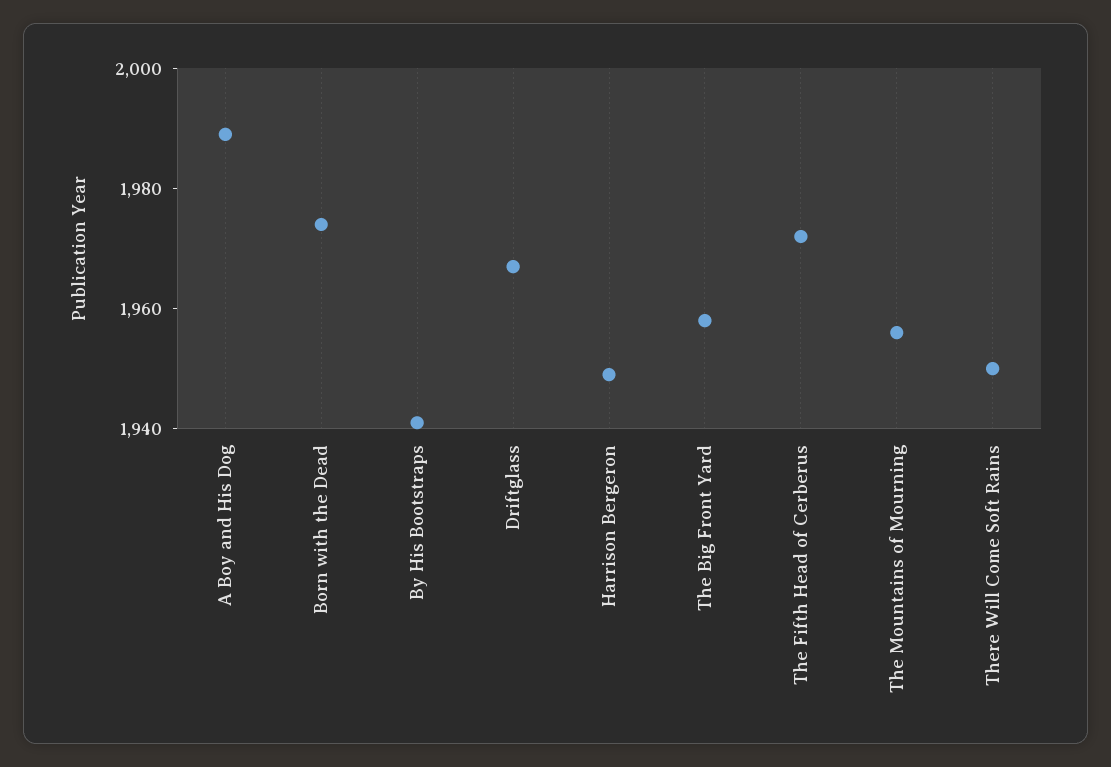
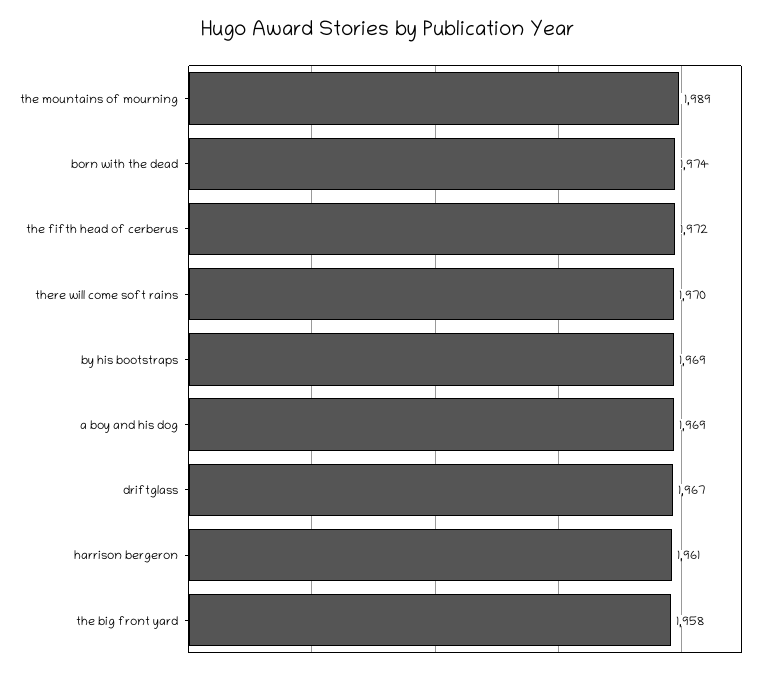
  {
-   "A Boy and His Dog": 1990,
+   "A Boy and His Dog": 1969,
    "Born with the Dead": 1974,
-   "By His Bootstraps": 1940,
+   "By His Bootstraps": 1969,
    "Driftglass": 1967,
-   "Harrison Bergeron": 1950,
+   "Harrison Bergeron": 1961,
    "The Big Front Yard": 1958,
    "The Fifth Head of Cerberus": 1972,
-   "The Mountains of Mourning": 1955,
+   "The Mountains of Mourning": 1989,
-   "There Will Come Soft Rains": 1950
+   "There Will Come Soft Rains": 1970
  }

